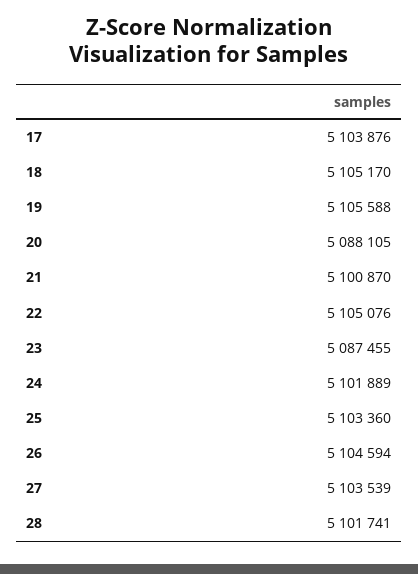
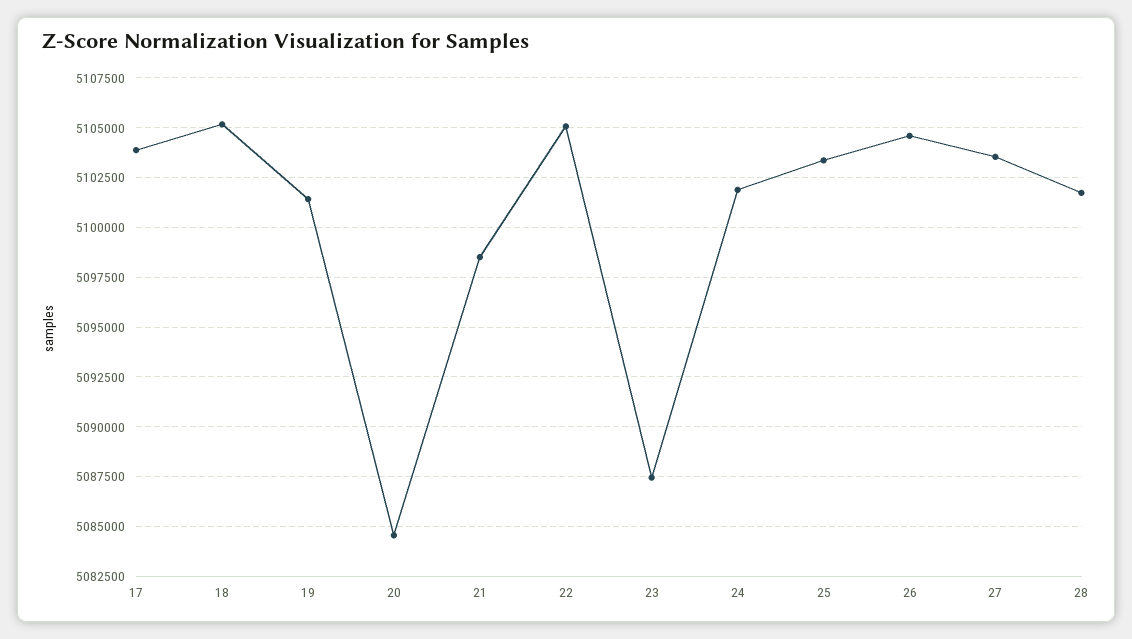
  {
    "17": 5103876,
    "18": 5105170,
-   "19": 5105588,
+   "19": 5101500,
-   "20": 5088105,
+   "20": 5084500,
-   "21": 5100870,
+   "21": 5098500,
    "22": 5105076,
    "23": 5087455,
    "24": 5101889,
    "25": 5103360,
    "26": 5104594,
    "27": 5103539,
    "28": 5101741
  }

